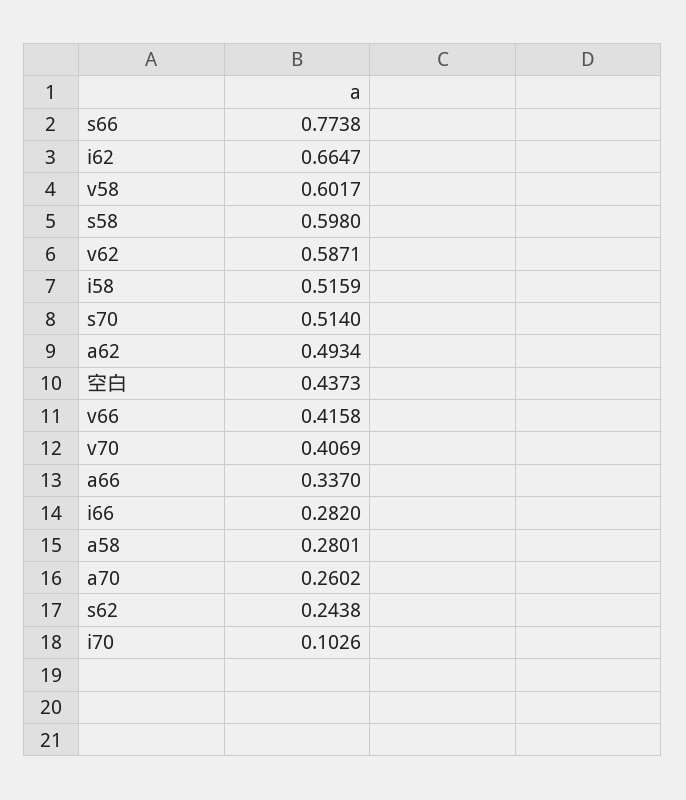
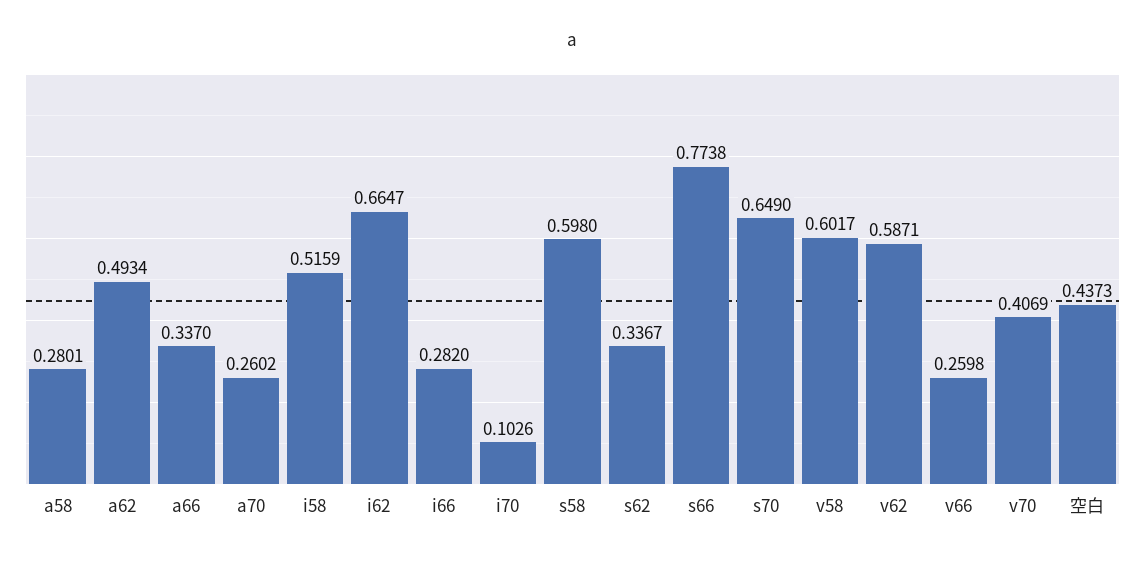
  {
    "s66": 0.7738,
    "i62": 0.6647,
    "v58": 0.6017,
    "s58": 0.598,
    "v62": 0.5871,
    "i58": 0.5159,
-   "s70": 0.514,
+   "s70": 0.649,
    "a62": 0.4934,
    "空白": 0.4373,
-   "v66": 0.4158,
+   "v66": 0.2598,
    "v70": 0.4069,
    "a66": 0.337,
    "i66": 0.282,
    "a58": 0.2801,
    "a70": 0.2602,
-   "s62": 0.2438,
+   "s62": 0.3367,
    "i70": 0.1026
  }

